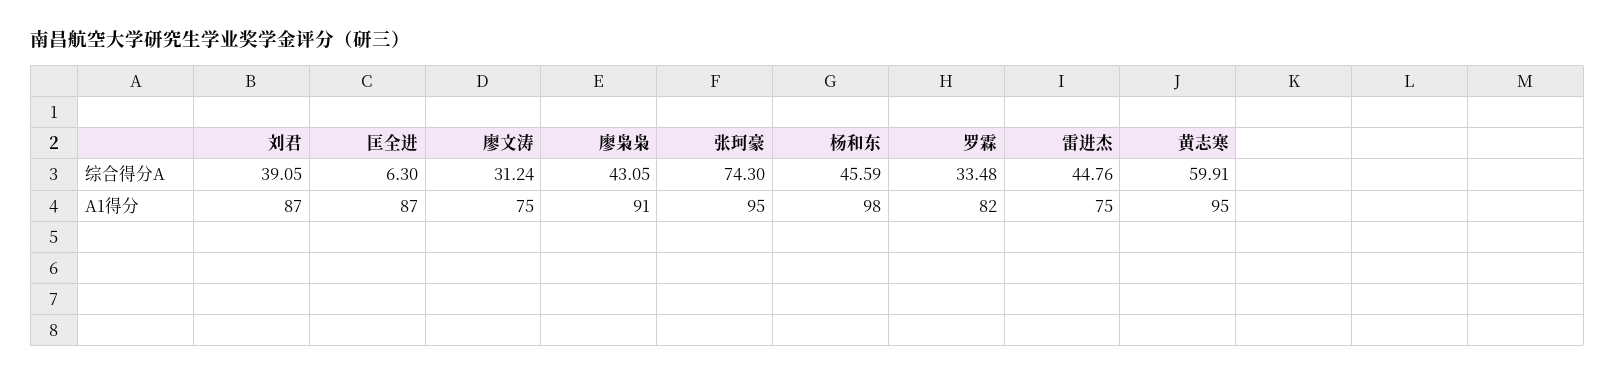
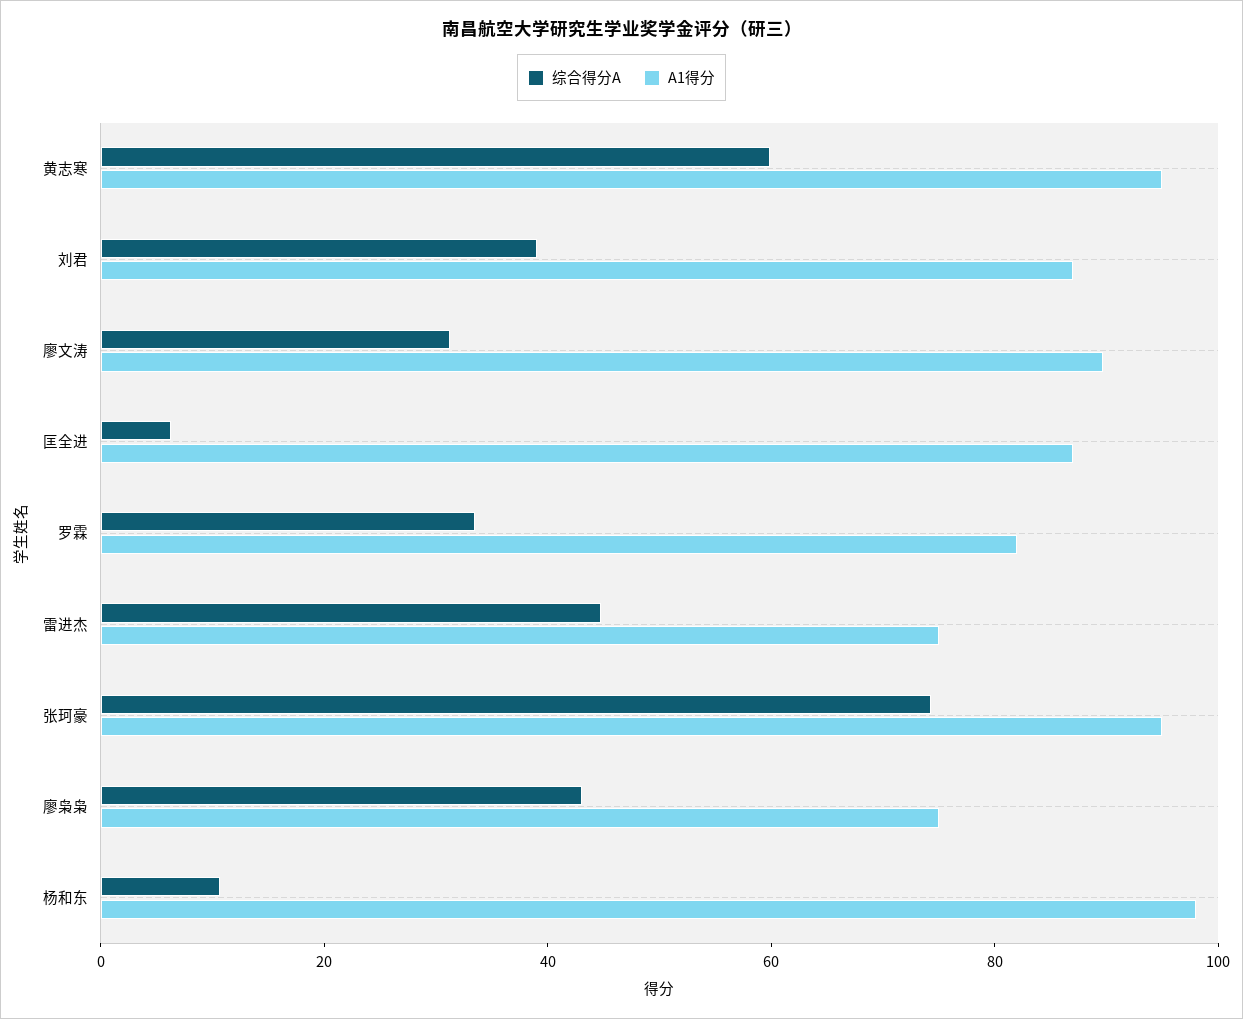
  {
    "综合得分A": {
      "刘君": 39.05,
      "匡全进": 6.3,
      "廖文涛": 31.24,
      "廖枭枭": 43.05,
      "张珂豪": 74.3,
-     "杨和东": 45.59,
+     "杨和东": 10,
      "罗霖": 33.48,
      "雷进杰": 44.76,
      "黄志寒": 59.91
    },
    "A1得分": {
      "刘君": 87,
      "匡全进": 87,
-     "廖文涛": 75,
+     "廖文涛": 90,
-     "廖枭枭": 91,
+     "廖枭枭": 75,
      "张珂豪": 95,
      "杨和东": 98,
      "罗霖": 82,
      "雷进杰": 75,
      "黄志寒": 95
    }
  }

